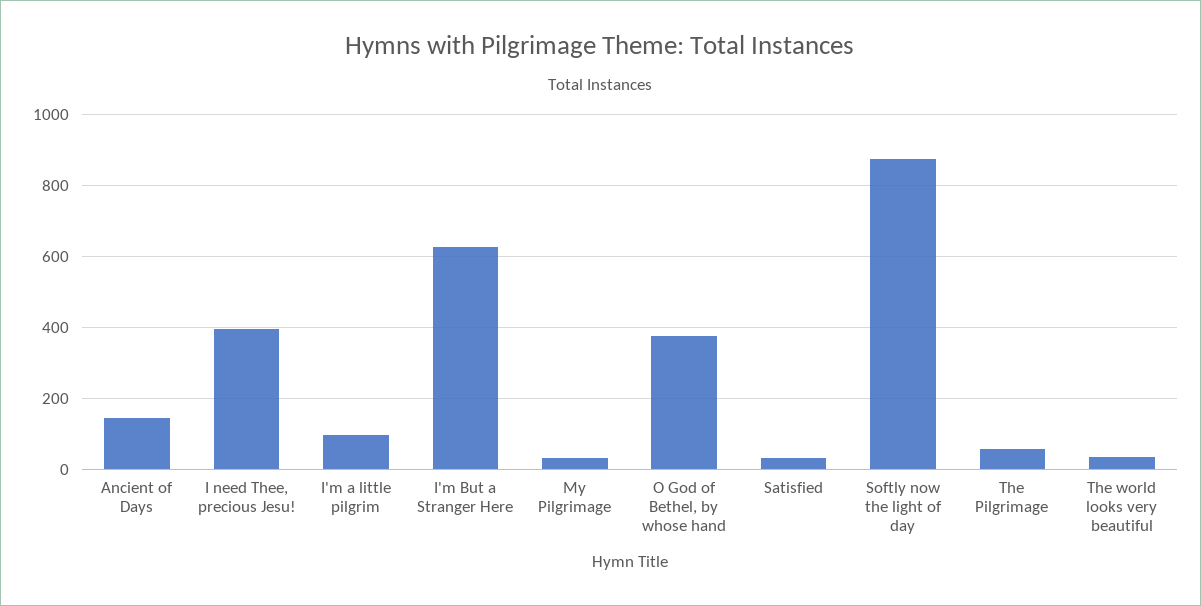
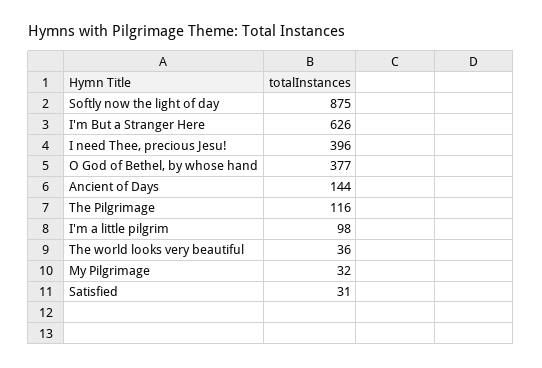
  {
    "Ancient of Days": 144,
    "I need Thee, precious Jesu!": 396,
    "I'm a little pilgrim": 98,
    "I'm But a Stranger Here": 626,
    "My Pilgrimage": 32,
    "O God of Bethel, by whose hand": 377,
    "Satisfied": 31,
    "Softly now the light of day": 875,
-   "The Pilgrimage": 60,
+   "The Pilgrimage": 116,
    "The world looks very beautiful": 36
  }

